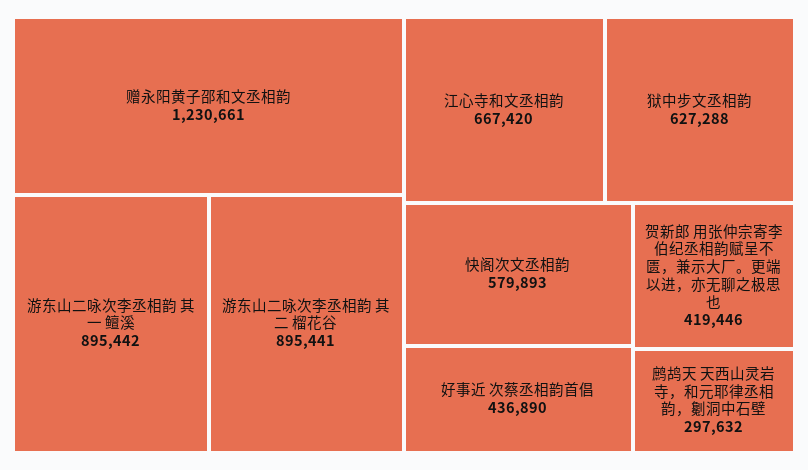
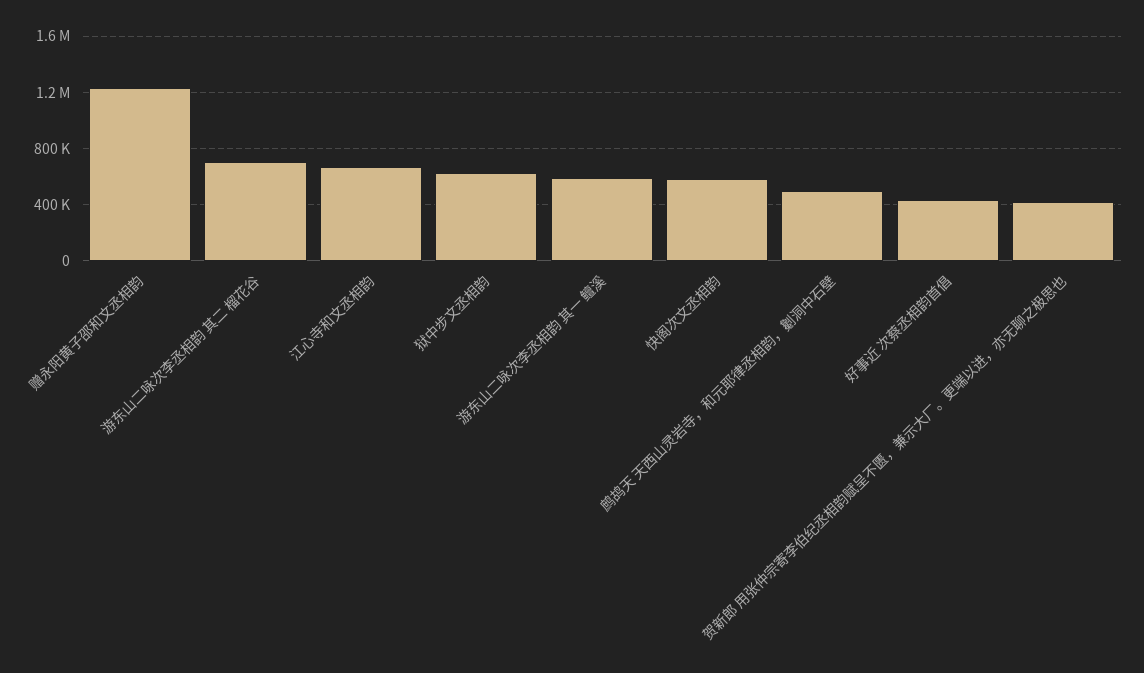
  {
    "赠永阳黄子邵和文丞相韵": 1230661,
-   "游东山二咏次李丞相韵 其一 鳣溪": 895442,
+   "游东山二咏次李丞相韵 其一 鳣溪": 600000,
-   "游东山二咏次李丞相韵 其二 榴花谷": 895441,
+   "游东山二咏次李丞相韵 其二 榴花谷": 700000,
    "江心寺和文丞相韵": 667420,
    "狱中步文丞相韵": 627288,
    "快阁次文丞相韵": 579893,
    "好事近 次蔡丞相韵首倡": 436890,
    "贺新郎 用张仲宗寄李伯纪丞相韵赋呈不匮，兼示大厂。更端以进，亦无聊之极思也": 419446,
-   "鹧鸪天 天西山灵岩寺，和元耶律丞相韵，劖洞中石壁": 297632
+   "鹧鸪天 天西山灵岩寺，和元耶律丞相韵，劖洞中石壁": 500000
  }

